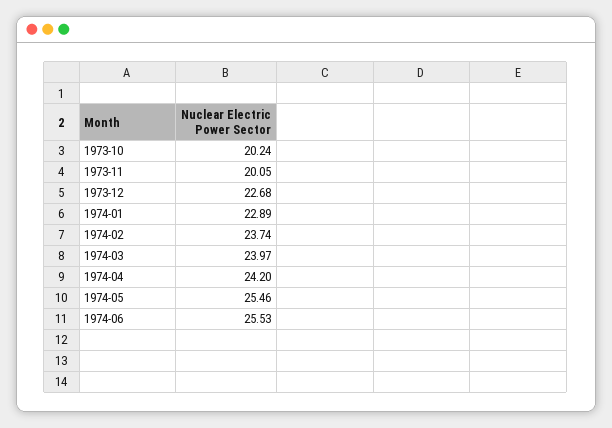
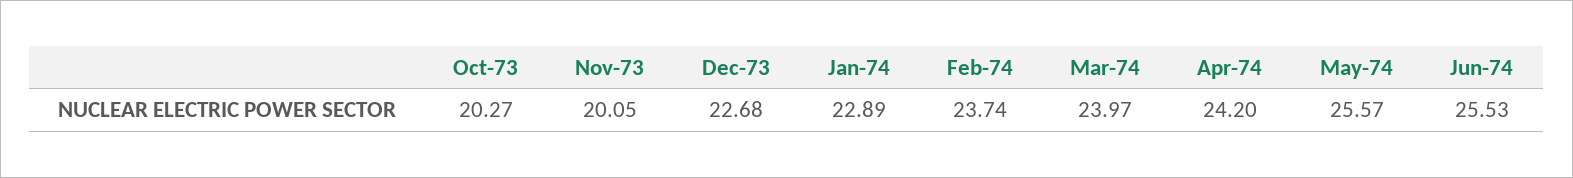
  {
-   "1973-10": 20.24,
+   "1973-10": 20.27,
    "1973-11": 20.05,
    "1973-12": 22.68,
    "1974-01": 22.89,
    "1974-02": 23.74,
    "1974-03": 23.97,
    "1974-04": 24.2,
-   "1974-05": 25.46,
+   "1974-05": 25.57,
    "1974-06": 25.53
  }

